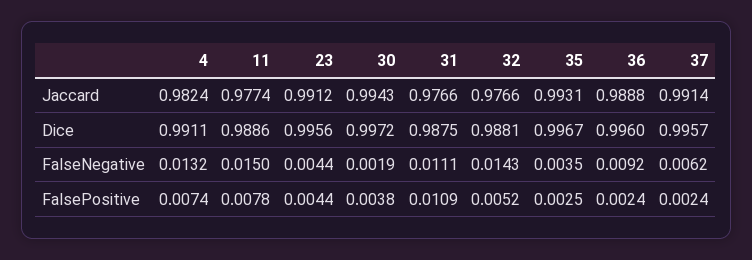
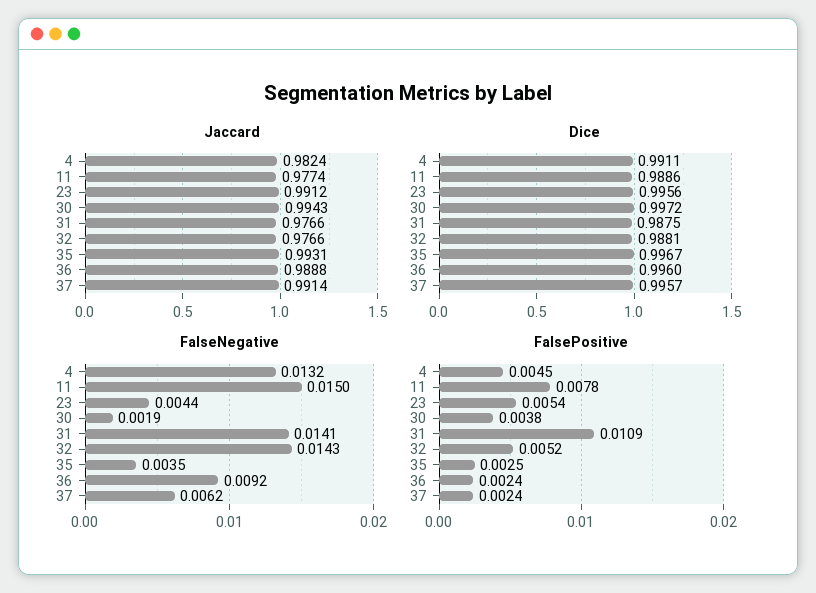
  {
    "Jaccard": {
      "4": 0.9824,
      "11": 0.9774,
      "23": 0.9912,
      "30": 0.9943,
      "31": 0.9766,
      "32": 0.9766,
      "35": 0.9931,
      "36": 0.9888,
      "37": 0.9914
    },
    "Dice": {
      "4": 0.9911,
      "11": 0.9886,
      "23": 0.9956,
      "30": 0.9972,
      "31": 0.9875,
      "32": 0.9881,
      "35": 0.9967,
      "36": 0.996,
      "37": 0.9957
    },
    "FalseNegative": {
      "4": 0.0132,
      "11": 0.015,
      "23": 0.0044,
      "30": 0.0019,
-     "31": 0.0111,
+     "31": 0.0141,
      "32": 0.0143,
      "35": 0.0035,
      "36": 0.0092,
      "37": 0.0062
    },
    "FalsePositive": {
-     "4": 0.0074,
+     "4": 0.0045,
      "11": 0.0078,
-     "23": 0.0044,
+     "23": 0.0054,
      "30": 0.0038,
      "31": 0.0109,
      "32": 0.0052,
      "35": 0.0025,
      "36": 0.0024,
      "37": 0.0024
    }
  }

